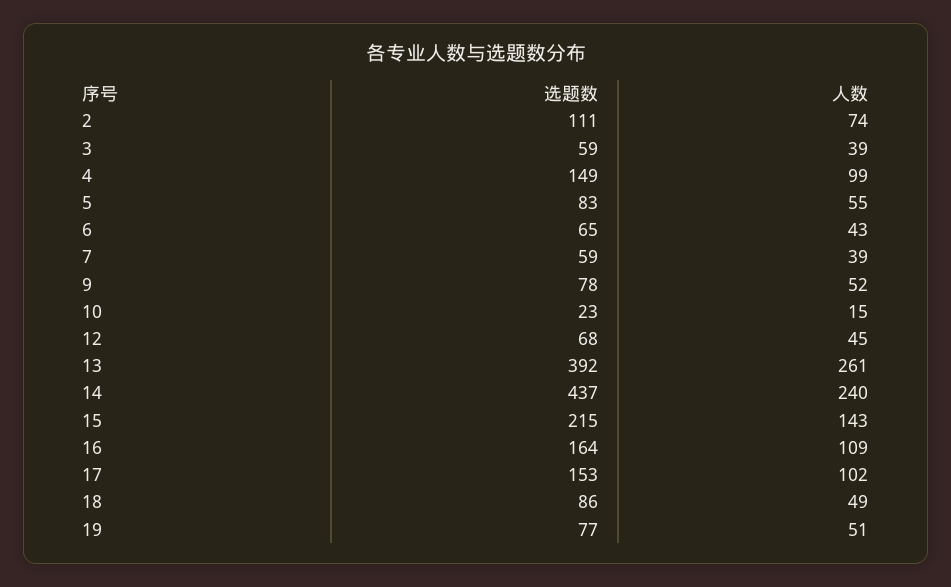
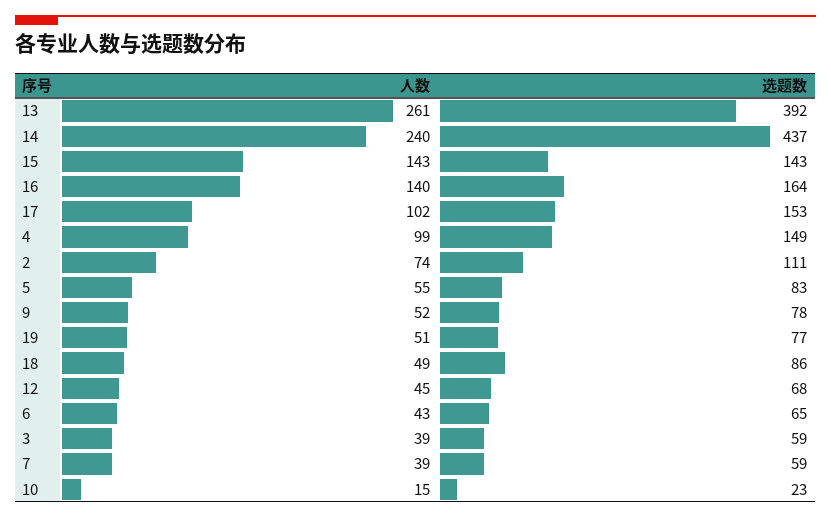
  {
    "选题数": {
      "2": 111,
      "3": 59,
      "4": 149,
      "5": 83,
      "6": 65,
      "7": 59,
      "9": 78,
      "10": 23,
      "12": 68,
      "13": 392,
      "14": 437,
-     "15": 215,
+     "15": 143,
      "16": 164,
      "17": 153,
      "18": 86,
      "19": 77
    },
    "人数": {
      "2": 74,
      "3": 39,
      "4": 99,
      "5": 55,
      "6": 43,
      "7": 39,
      "9": 52,
      "10": 15,
      "12": 45,
      "13": 261,
      "14": 240,
      "15": 143,
-     "16": 109,
+     "16": 140,
      "17": 102,
      "18": 49,
      "19": 51
    }
  }

